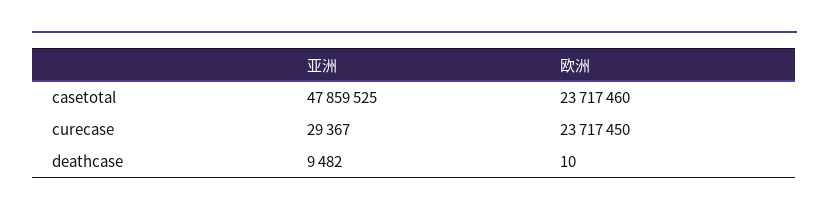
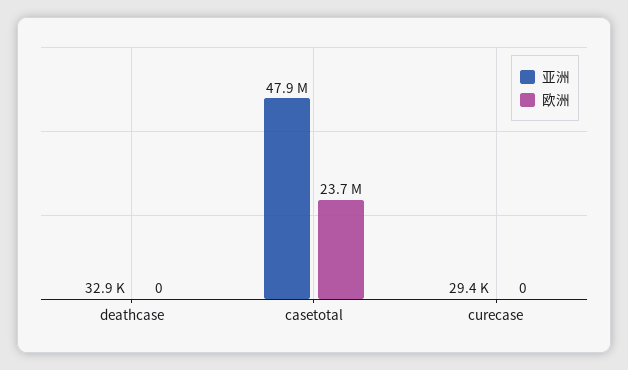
  {
    "亚洲": {
      "casetotal": 47859525,
      "curecase": 29367,
-     "deathcase": 9482
+     "deathcase": 32900
    },
    "欧洲": {
      "casetotal": 23717460,
-     "curecase": 23717450,
+     "curecase": 0,
-     "deathcase": 10
+     "deathcase": 0
    }
  }

